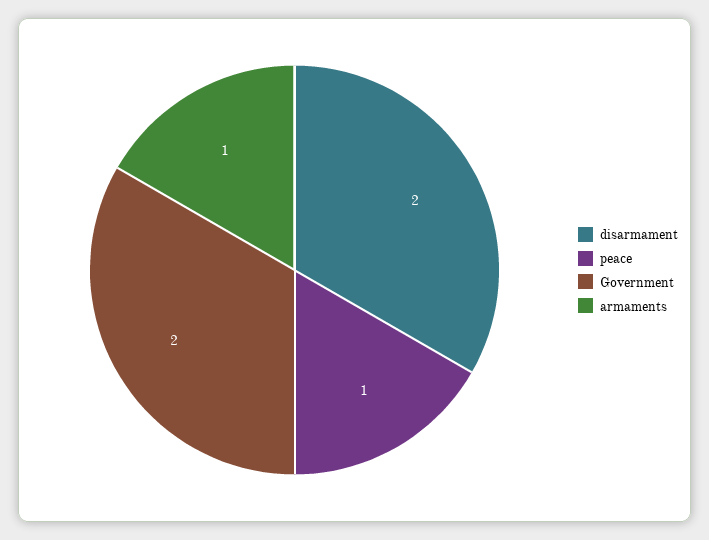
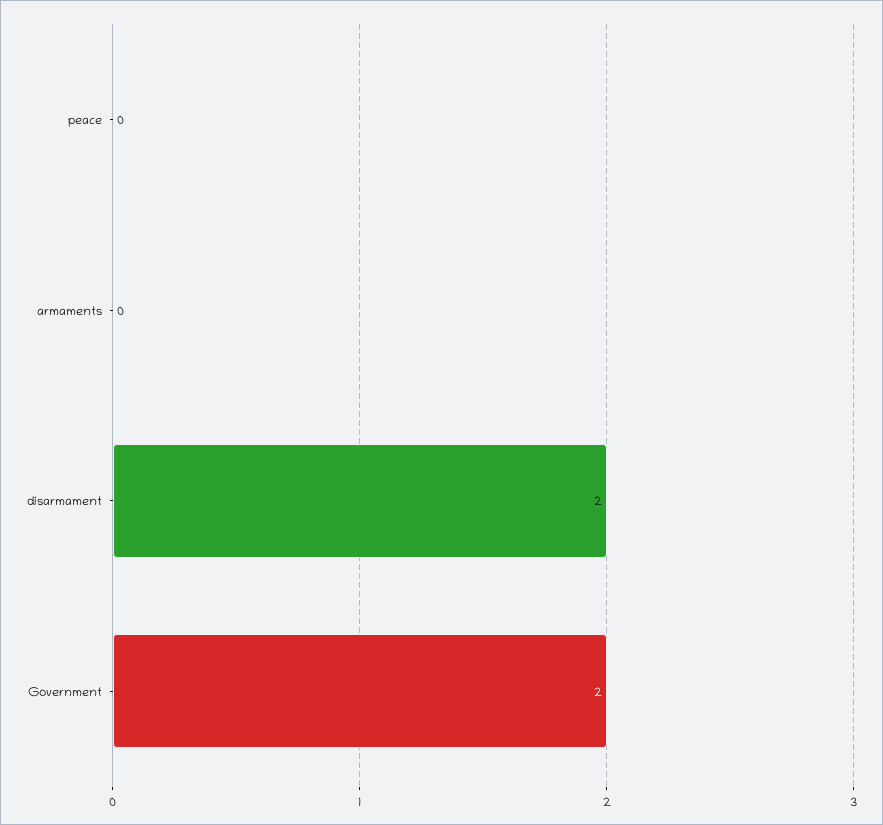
  {
    "disarmament": 2,
-   "peace": 1,
+   "peace": 0,
    "Government": 2,
-   "armaments": 1
+   "armaments": 0
  }

